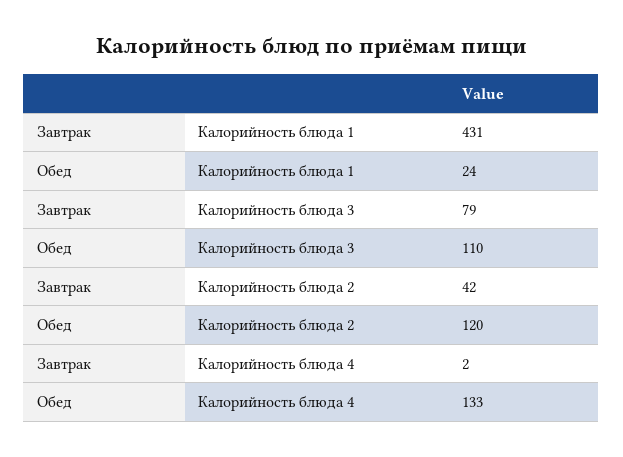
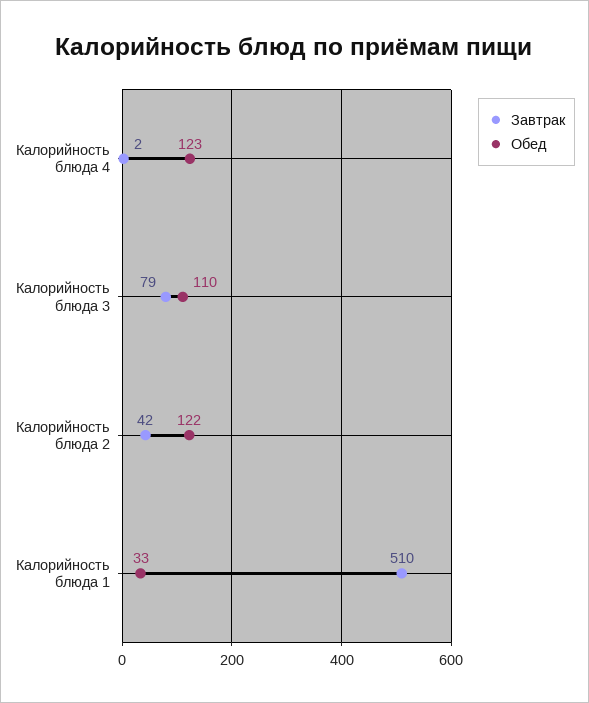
  {
    "Завтрак": {
-     "Калорийность блюда 1": 431,
+     "Калорийность блюда 1": 510,
      "Калорийность блюда 3": 79,
      "Калорийность блюда 2": 42,
      "Калорийность блюда 4": 2
    },
    "Обед": {
-     "Калорийность блюда 1": 24,
+     "Калорийность блюда 1": 33,
      "Калорийность блюда 3": 110,
-     "Калорийность блюда 2": 120,
+     "Калорийность блюда 2": 122,
-     "Калорийность блюда 4": 133
+     "Калорийность блюда 4": 123
    }
  }

